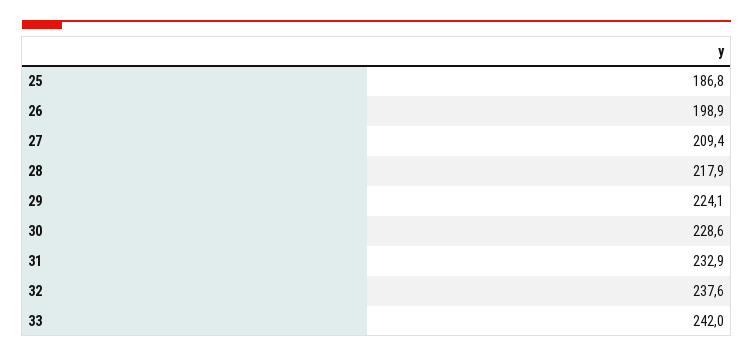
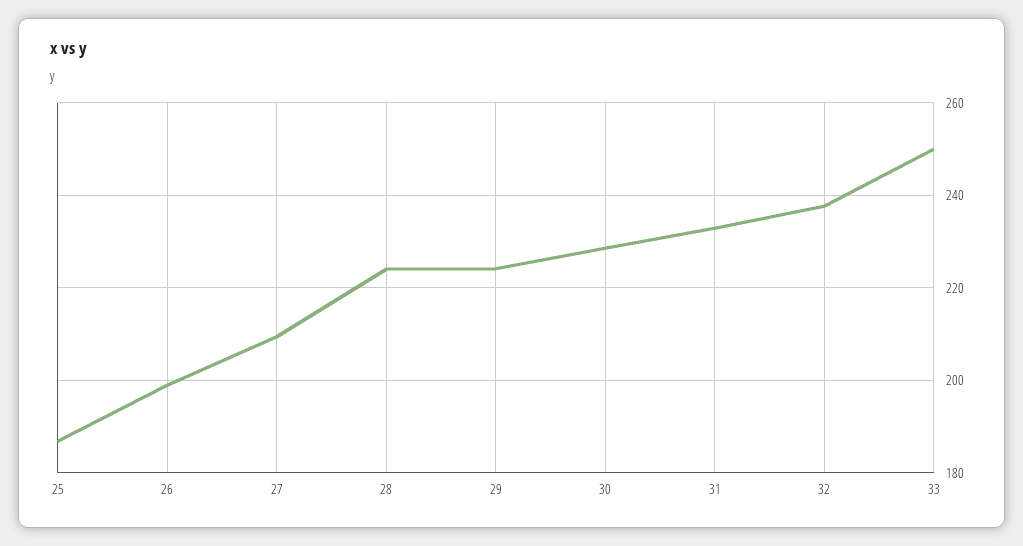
  {
    "25": 186.8,
    "26": 198.9,
    "27": 209.4,
-   "28": 217.9,
+   "28": 224,
    "29": 224.1,
    "30": 228.6,
    "31": 232.9,
    "32": 237.6,
-   "33": 242
+   "33": 250
  }

